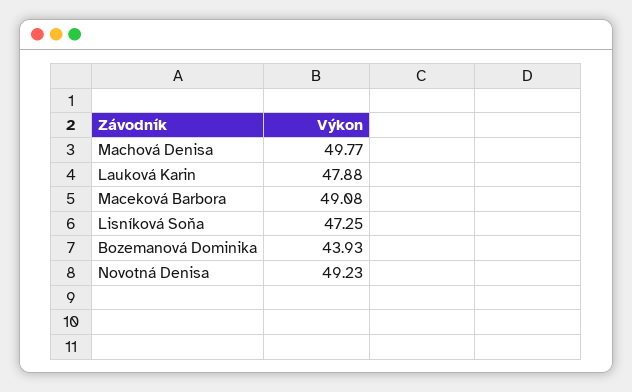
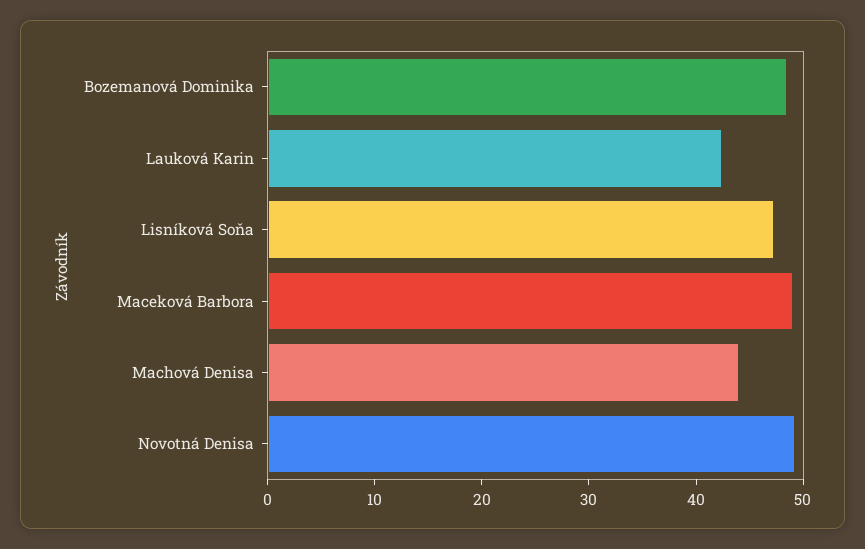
  {
-   "Machová Denisa": 49.77,
+   "Machová Denisa": 44,
-   "Lauková Karin": 47.88,
+   "Lauková Karin": 42,
    "Maceková Barbora": 49.08,
    "Lisníková Soňa": 47.25,
-   "Bozemanová Dominika": 43.93,
+   "Bozemanová Dominika": 48,
    "Novotná Denisa": 49.23
  }

